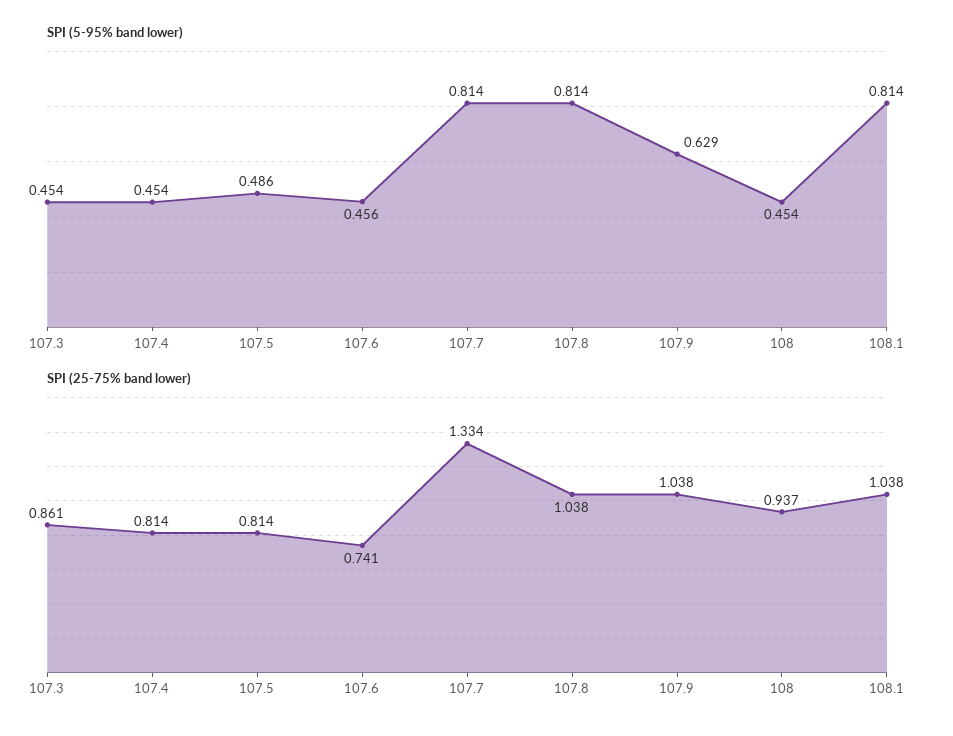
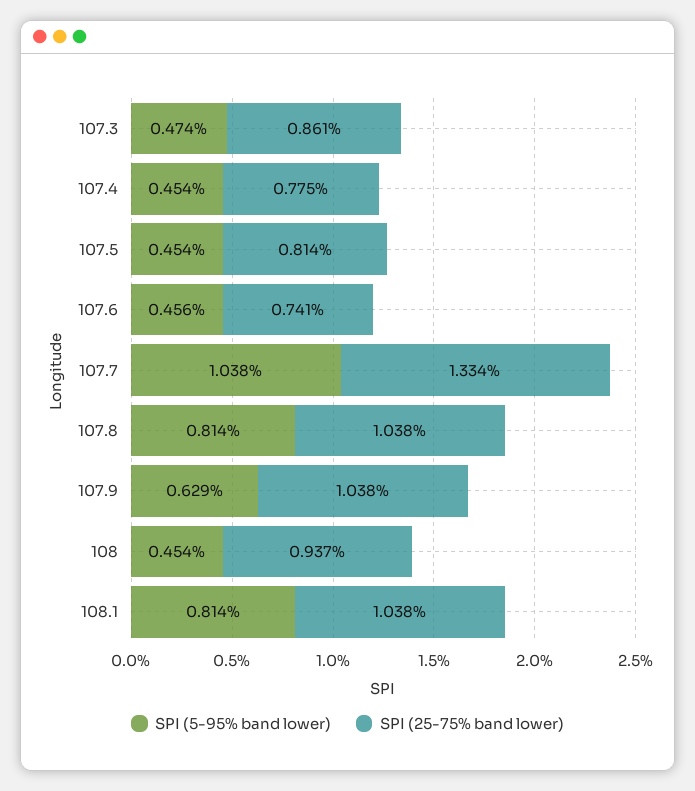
  {
    "SPI (5-95% band lower)": {
-     "107.3": 0.454,
+     "107.3": 0.474,
      "107.4": 0.454,
-     "107.5": 0.486,
+     "107.5": 0.454,
      "107.6": 0.456,
-     "107.7": 0.814,
+     "107.7": 1.038,
      "107.8": 0.814,
      "107.9": 0.629,
      "108": 0.454,
      "108.1": 0.814
    },
    "SPI (25-75% band lower)": {
      "107.3": 0.861,
-     "107.4": 0.814,
+     "107.4": 0.775,
      "107.5": 0.814,
      "107.6": 0.741,
      "107.7": 1.334,
      "107.8": 1.038,
      "107.9": 1.038,
      "108": 0.937,
      "108.1": 1.038
    }
  }

